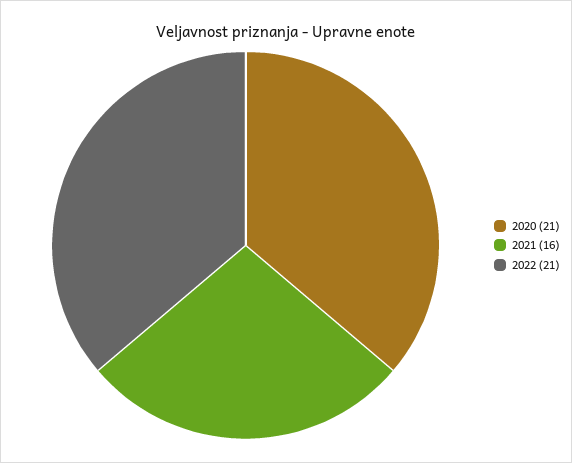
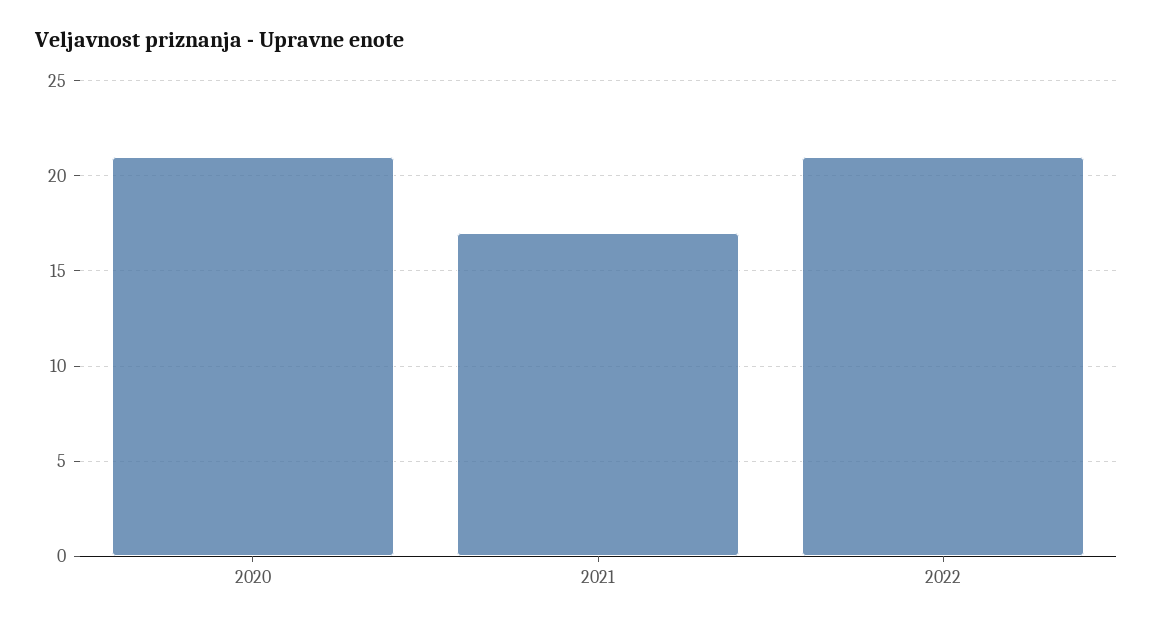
  {
    "2020": 21,
-   "2021": 16,
+   "2021": 17,
    "2022": 21
  }

